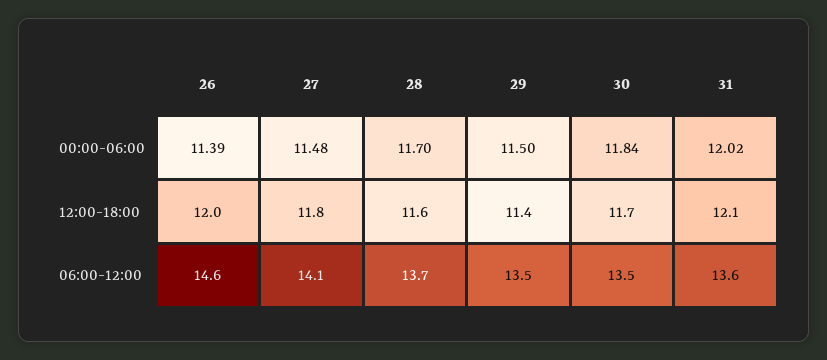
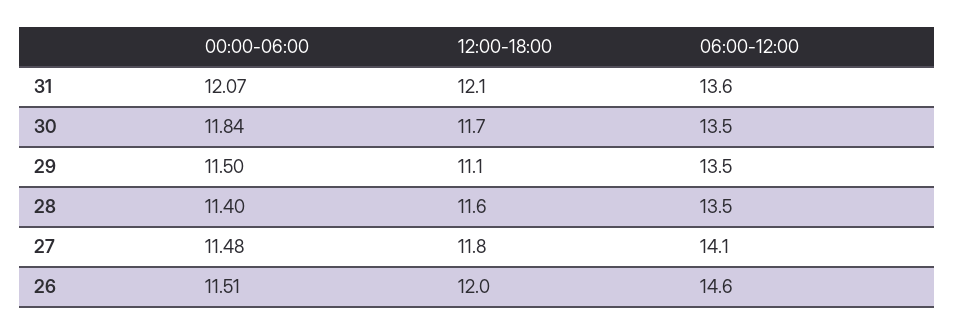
  {
    "26": {
-     "00:00-06:00": 11.39,
+     "00:00-06:00": 11.51,
      "12:00-18:00": 12,
      "06:00-12:00": 14.6
    },
    "27": {
      "00:00-06:00": 11.48,
      "12:00-18:00": 11.8,
      "06:00-12:00": 14.1
    },
    "28": {
-     "00:00-06:00": 11.7,
+     "00:00-06:00": 11.4,
      "12:00-18:00": 11.6,
-     "06:00-12:00": 13.7
+     "06:00-12:00": 13.5
    },
    "29": {
      "00:00-06:00": 11.5,
-     "12:00-18:00": 11.4,
+     "12:00-18:00": 11.1,
      "06:00-12:00": 13.5
    },
    "30": {
      "00:00-06:00": 11.84,
      "12:00-18:00": 11.7,
      "06:00-12:00": 13.5
    },
    "31": {
-     "00:00-06:00": 12.02,
+     "00:00-06:00": 12.07,
      "12:00-18:00": 12.1,
      "06:00-12:00": 13.6
    }
  }

